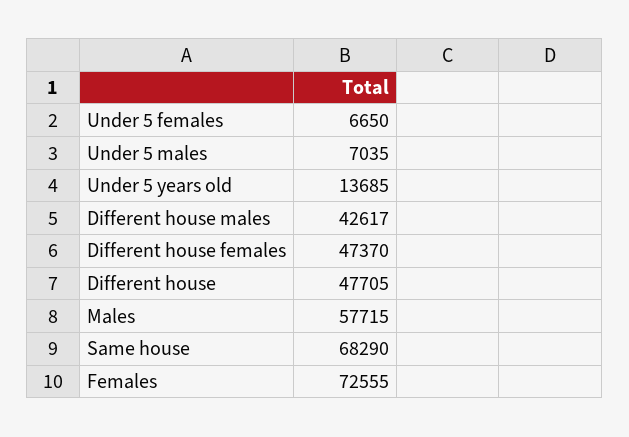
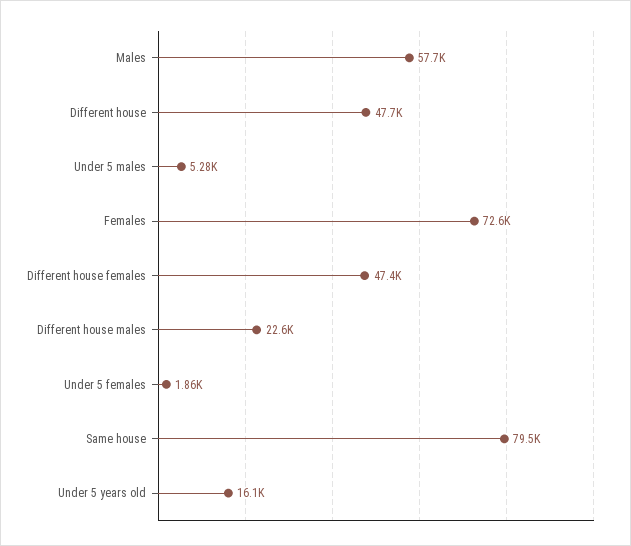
  {
-   "Under 5 females": 6650,
+   "Under 5 females": 1860,
-   "Under 5 males": 7035,
+   "Under 5 males": 5280,
-   "Under 5 years old": 13685,
+   "Under 5 years old": 16100,
-   "Different house males": 42617,
+   "Different house males": 22600,
    "Different house females": 47370,
    "Different house": 47705,
    "Males": 57715,
-   "Same house": 68290,
+   "Same house": 79500,
    "Females": 72555
  }

